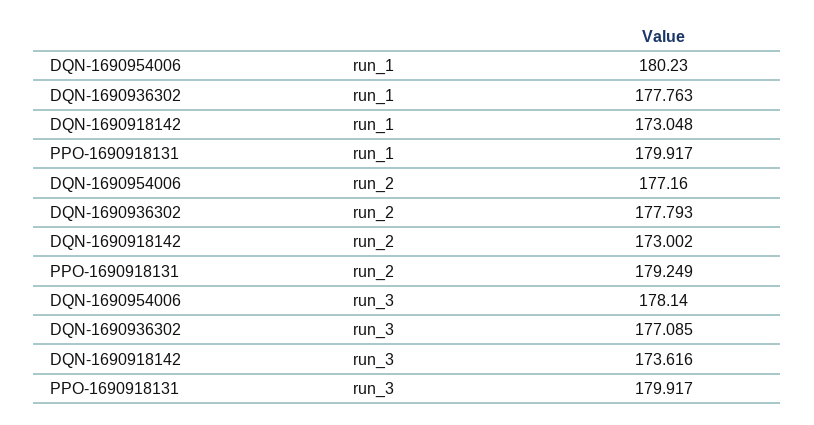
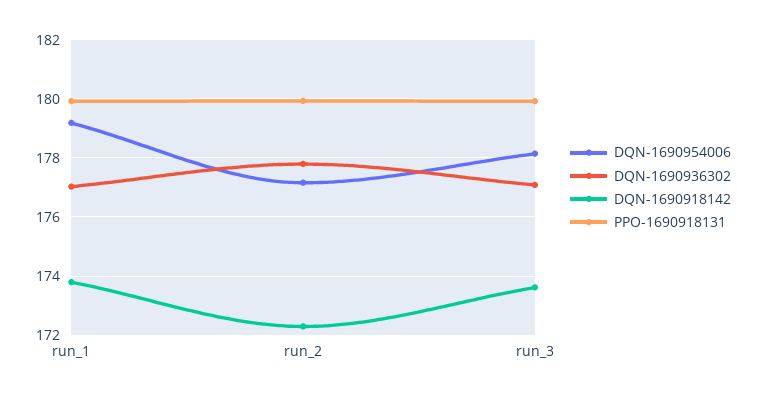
  {
    "DQN-1690954006": {
-     "run_1": 180.23,
+     "run_1": 179.25,
      "run_2": 177.16,
      "run_3": 178.14
    },
    "DQN-1690936302": {
-     "run_1": 177.763,
+     "run_1": 177,
      "run_2": 177.793,
      "run_3": 177.085
    },
    "DQN-1690918142": {
-     "run_1": 173.048,
+     "run_1": 173.75,
-     "run_2": 173.002,
+     "run_2": 172.25,
      "run_3": 173.616
    },
    "PPO-1690918131": {
      "run_1": 179.917,
-     "run_2": 179.249,
+     "run_2": 180,
      "run_3": 179.917
    }
  }

